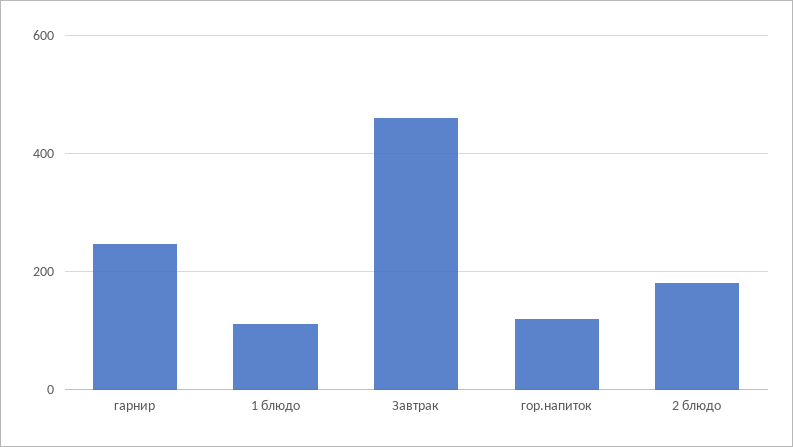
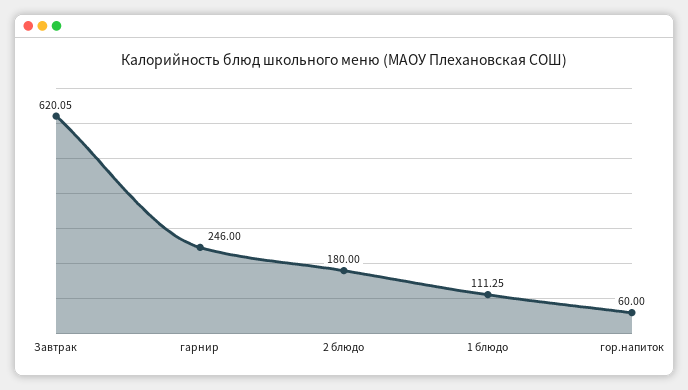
  {
    "гарнир": 246,
    "1 блюдо": 111.25,
-   "Завтрак": 460,
+   "Завтрак": 620.05,
-   "гор.напиток": 120,
+   "гор.напиток": 60,
    "2 блюдо": 180
  }

